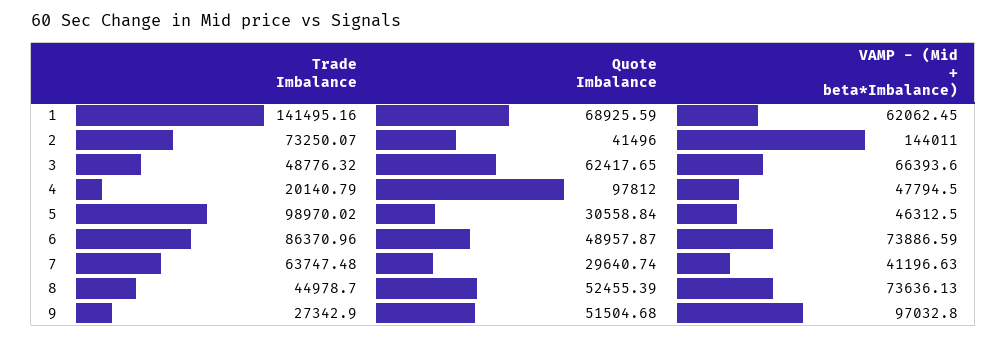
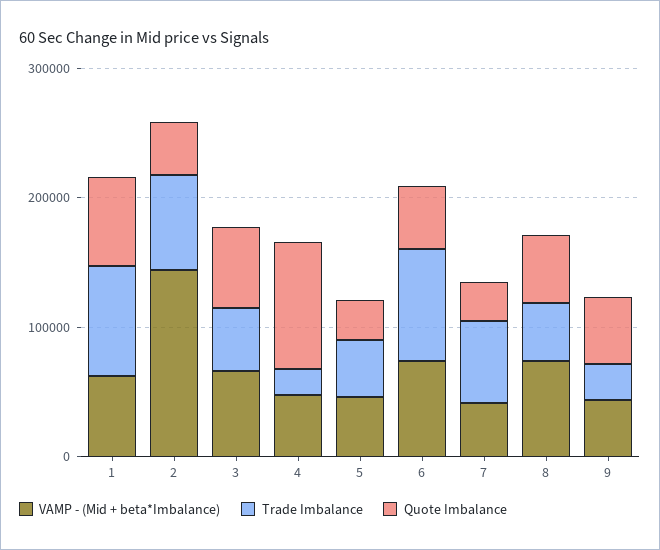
  {
    "Trade Imbalance": {
-     "1": 141495.16,
+     "1": 80000,
      "2": 73250.07,
      "3": 48776.32,
      "4": 20140.79,
-     "5": 98970.02,
+     "5": 40000,
      "6": 86370.96,
      "7": 63747.48,
      "8": 44978.7,
      "9": 27342.9
    },
    "Quote Imbalance": {
      "1": 68925.59,
      "2": 41496,
      "3": 62417.65,
      "4": 97812,
      "5": 30558.84,
      "6": 48957.87,
      "7": 29640.74,
      "8": 52455.39,
      "9": 51504.68
    },
    "VAMP - (Mid + beta*Imbalance)": {
      "1": 62062.45,
      "2": 144011,
      "3": 66393.6,
      "4": 47794.5,
      "5": 46312.5,
      "6": 73886.59,
      "7": 41196.63,
      "8": 73636.13,
-     "9": 97032.8
+     "9": 40000
    }
  }

